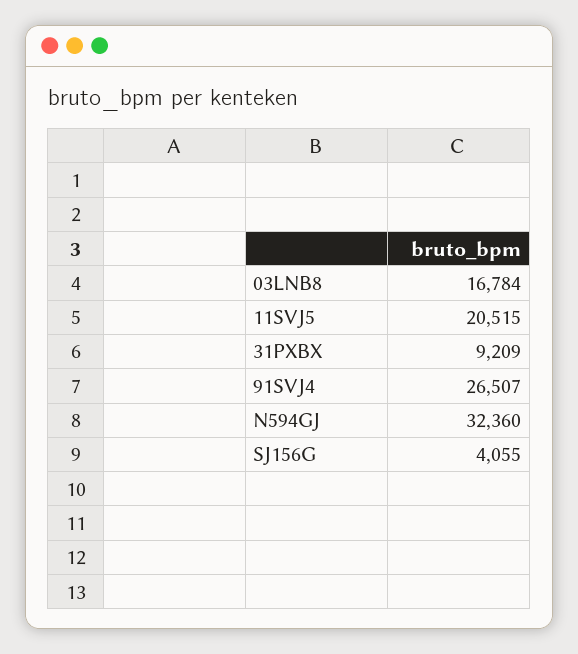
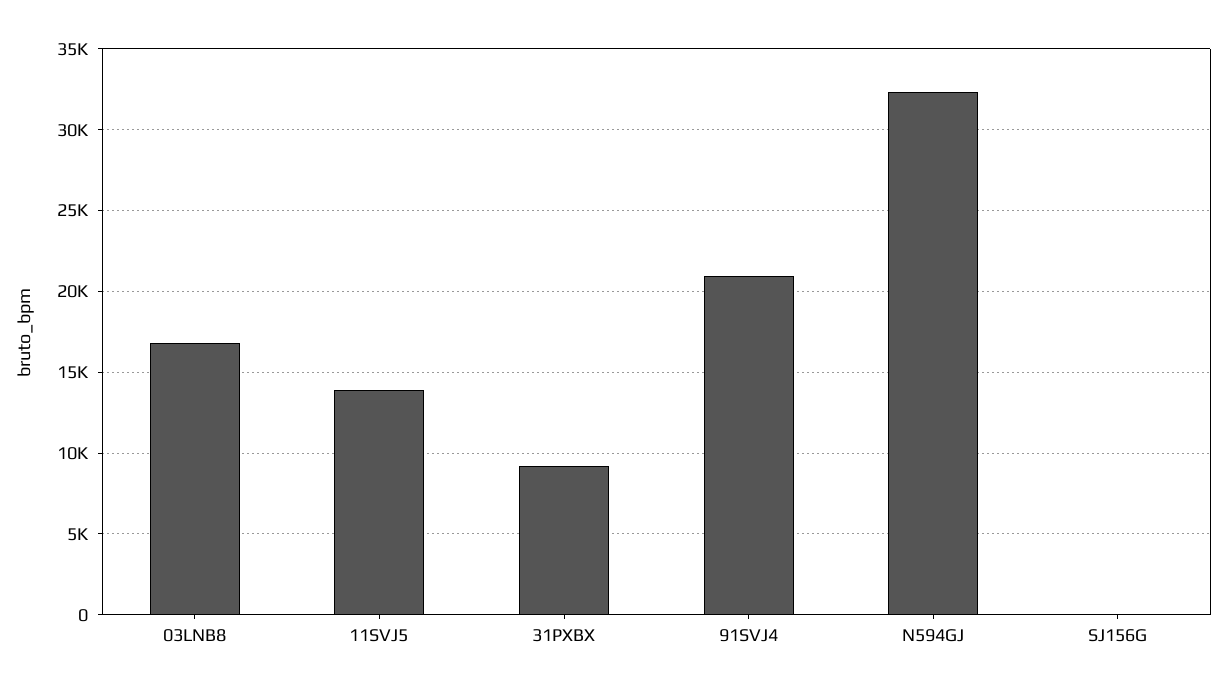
  {
    "03LNB8": 16784,
-   "11SVJ5": 20515,
+   "11SVJ5": 14000,
    "31PXBX": 9209,
-   "91SVJ4": 26507,
+   "91SVJ4": 21000,
    "N594GJ": 32360,
-   "SJ156G": 4055
+   "SJ156G": 0
  }

